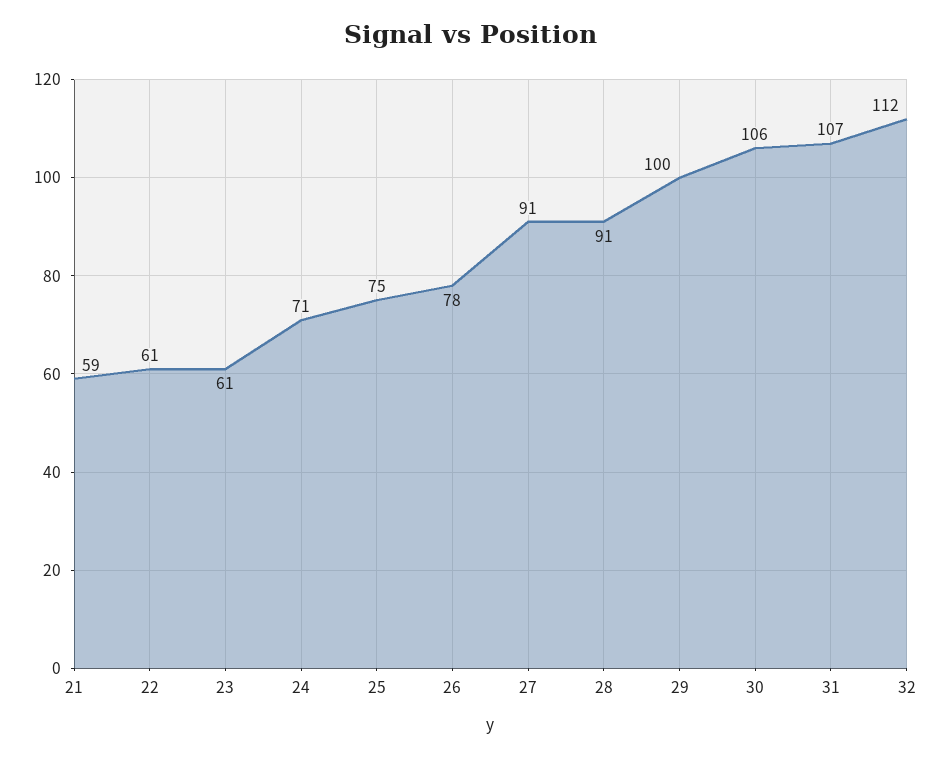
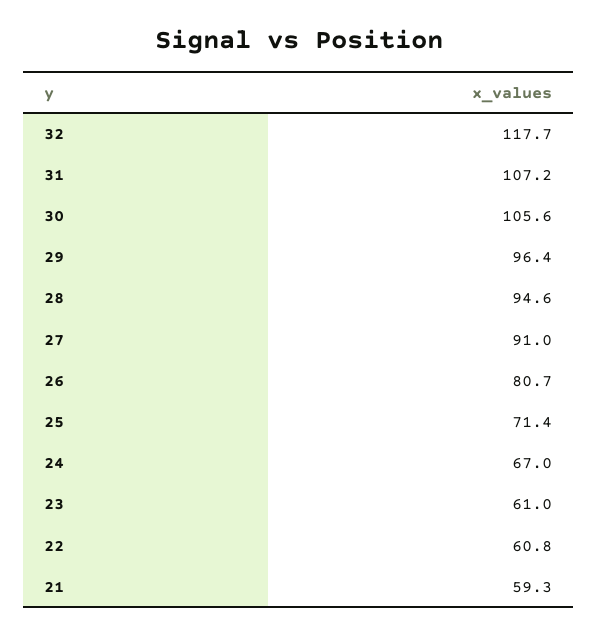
  {
    "21": 59.3,
    "22": 60.8,
    "23": 61,
-   "24": 71,
+   "24": 67,
-   "25": 75,
+   "25": 71.4,
-   "26": 78,
+   "26": 80.7,
    "27": 91,
-   "28": 91,
+   "28": 94.6,
-   "29": 100,
+   "29": 96.4,
    "30": 105.6,
    "31": 107.2,
-   "32": 112
+   "32": 117.7
  }

